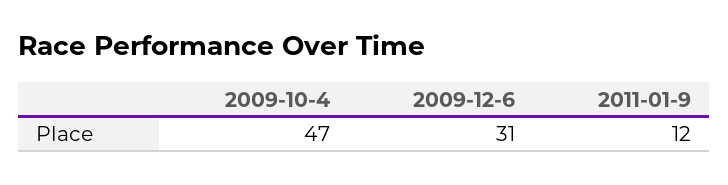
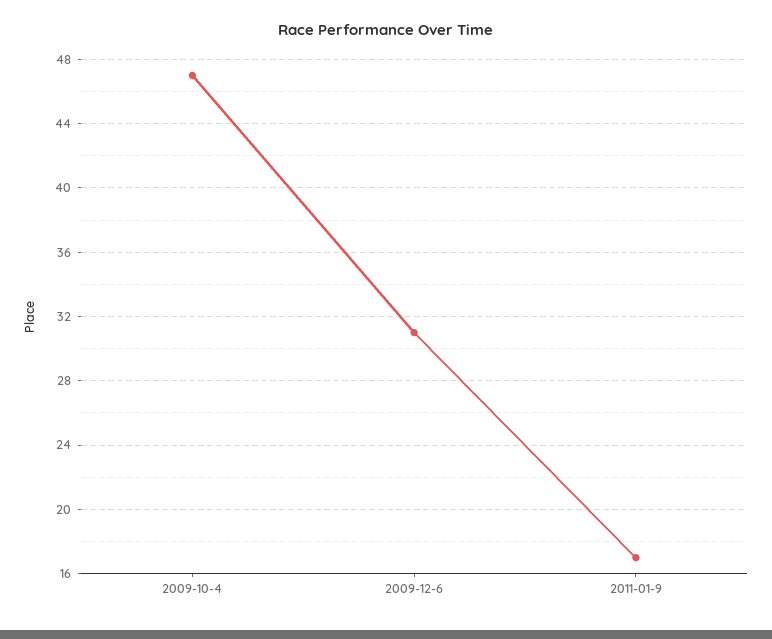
  {
    "2009-10-4": 47,
    "2009-12-6": 31,
-   "2011-01-9": 12
+   "2011-01-9": 17
  }

